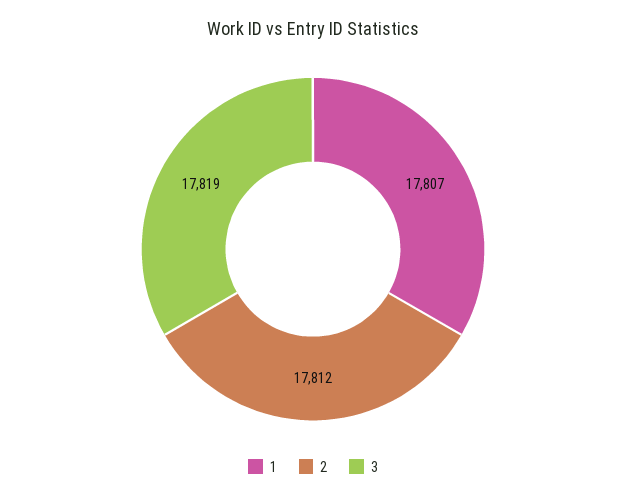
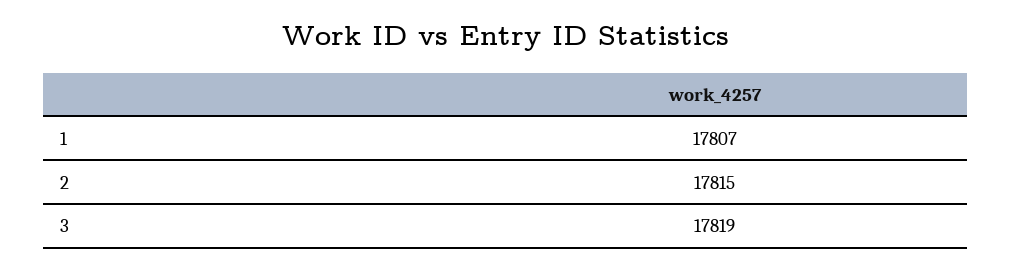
  {
    "1": 17807,
-   "2": 17812,
+   "2": 17815,
    "3": 17819
  }

